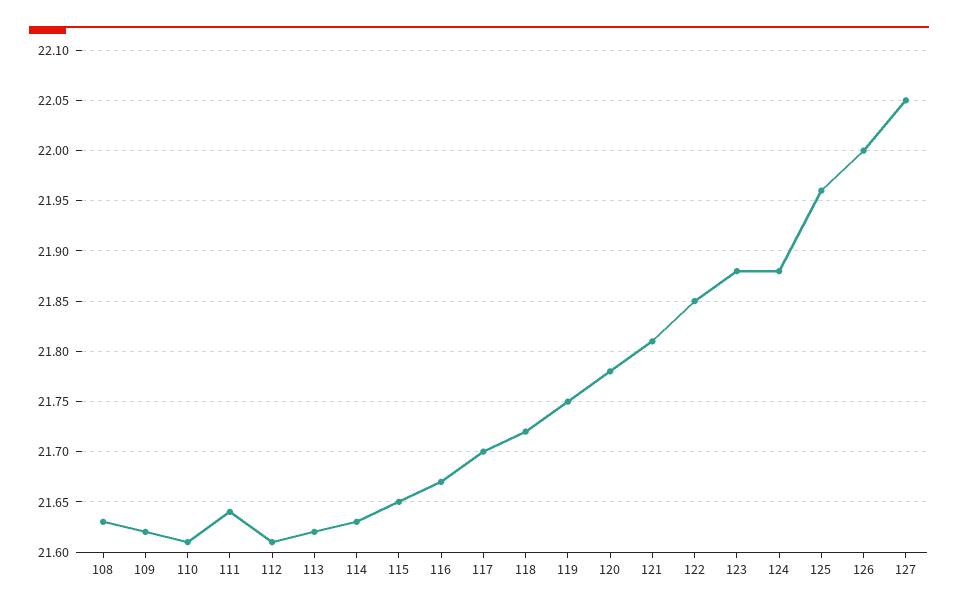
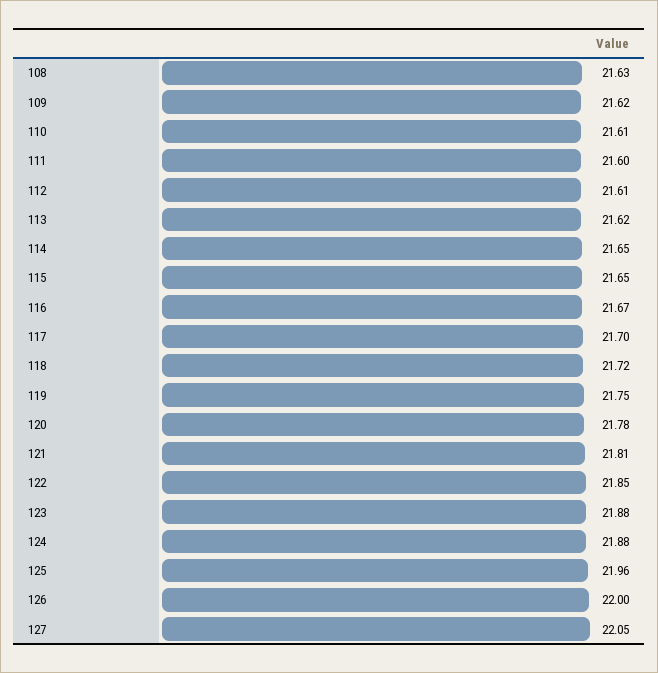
  {
    "108": 21.63,
    "109": 21.62,
    "110": 21.61,
-   "111": 21.64,
+   "111": 21.6,
    "112": 21.61,
    "113": 21.62,
-   "114": 21.63,
+   "114": 21.65,
    "115": 21.65,
    "116": 21.67,
    "117": 21.7,
    "118": 21.72,
    "119": 21.75,
    "120": 21.78,
    "121": 21.81,
    "122": 21.85,
    "123": 21.88,
    "124": 21.88,
    "125": 21.96,
    "126": 22,
    "127": 22.05
  }

